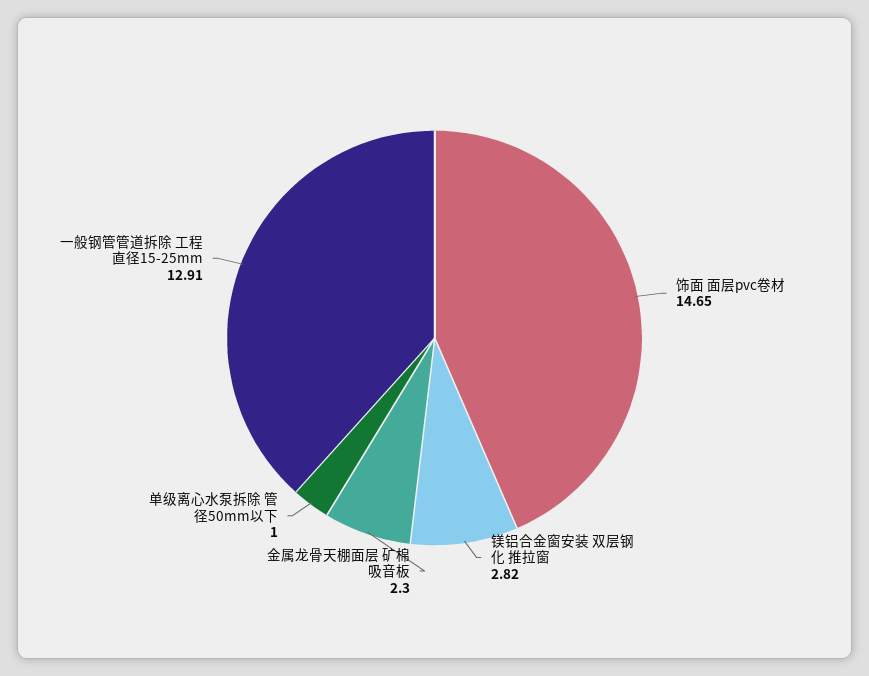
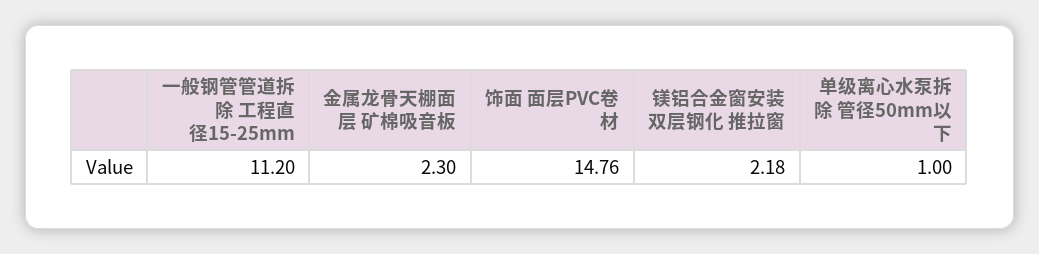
  {
-   "饰面 面层pvc卷材": 14.65,
+   "饰面 面层pvc卷材": 14.76,
-   "镁铝合金窗安装 双层钢化 推拉窗": 2.82,
+   "镁铝合金窗安装 双层钢化 推拉窗": 2.18,
    "金属龙骨天棚面层 矿棉吸音板": 2.3,
    "单级离心水泵拆除 管径50mm以下": 1,
-   "一般钢管管道拆除 工程直径15-25mm": 12.91
+   "一般钢管管道拆除 工程直径15-25mm": 11.2
  }

